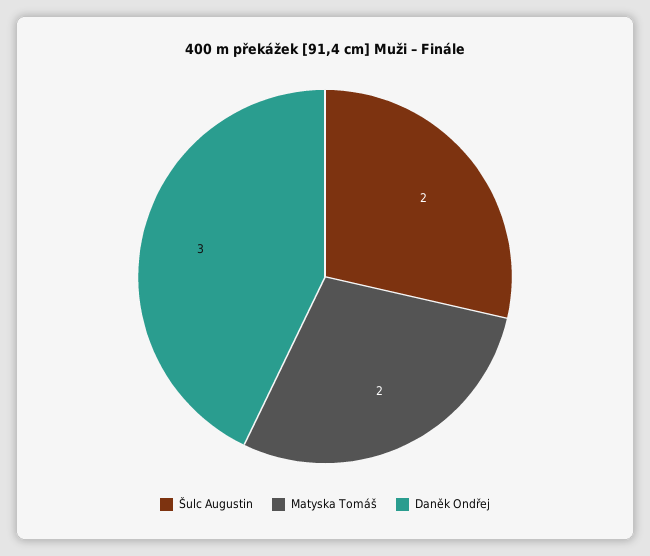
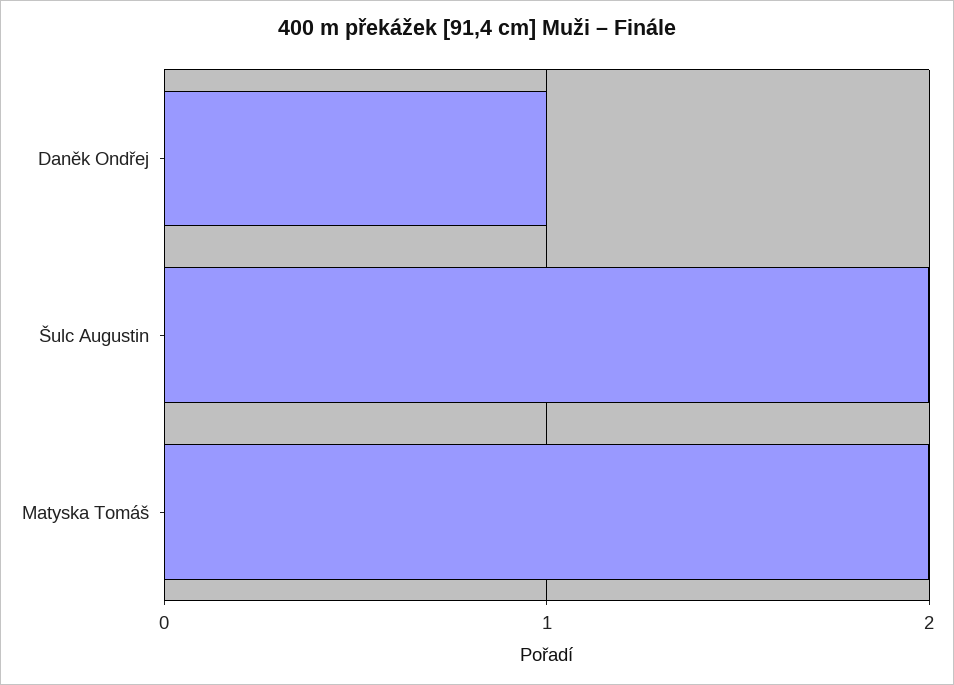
  {
    "Šulc Augustin": 2,
    "Matyska Tomáš": 2,
-   "Daněk Ondřej": 3
+   "Daněk Ondřej": 1
  }

